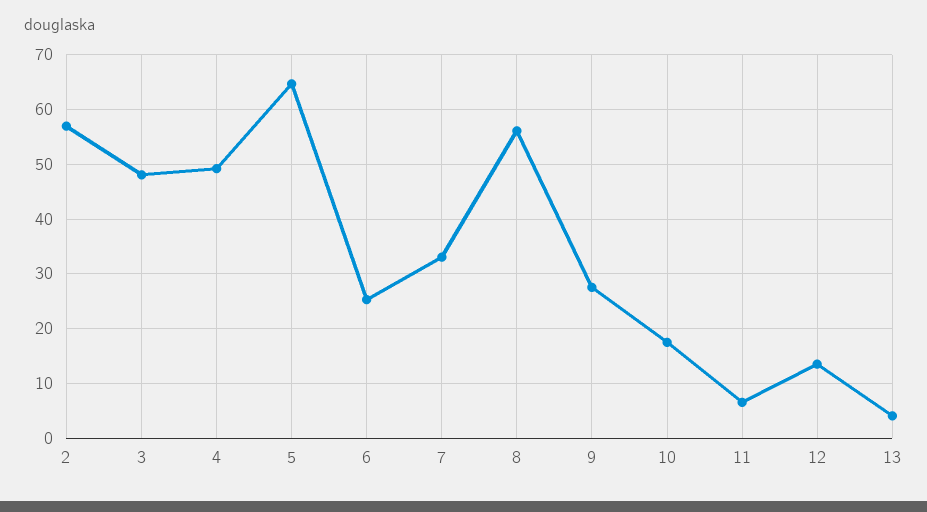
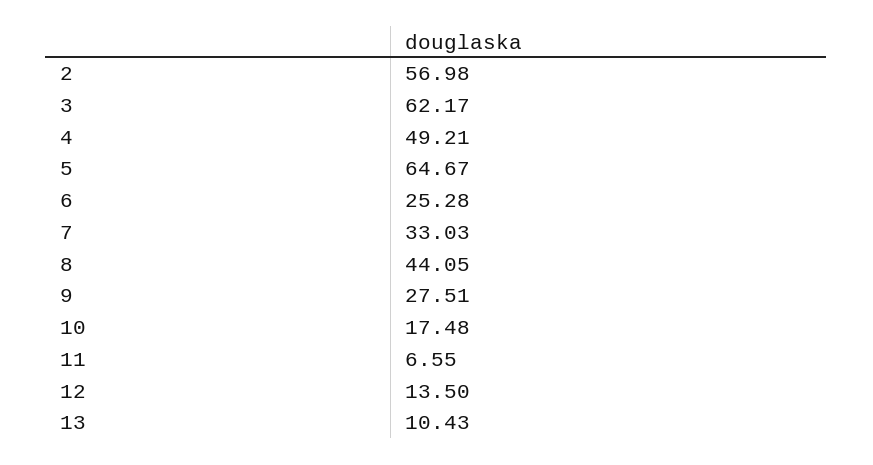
  {
    "2": 56.98,
-   "3": 48,
+   "3": 62.17,
    "4": 49.21,
    "5": 64.67,
    "6": 25.28,
    "7": 33.03,
-   "8": 56,
+   "8": 44.05,
    "9": 27.51,
    "10": 17.48,
    "11": 6.55,
    "12": 13.5,
-   "13": 4
+   "13": 10.43
  }

